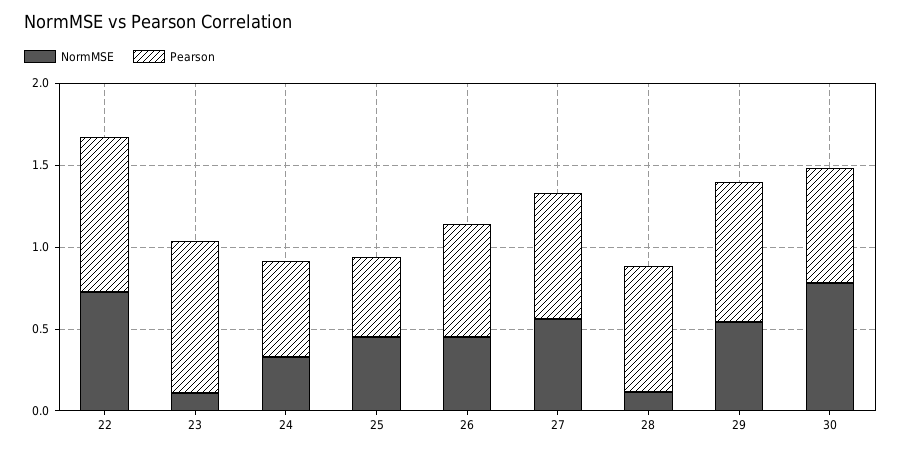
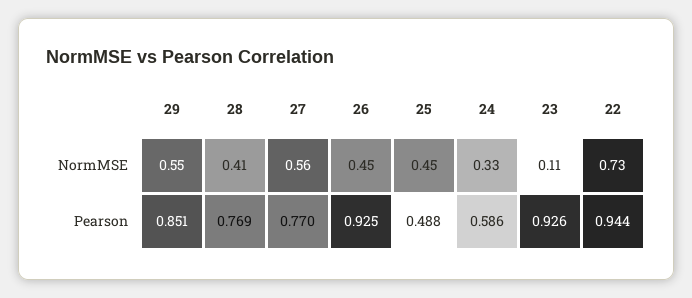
  {
    "NormMSE": {
      "22": 0.73,
      "23": 0.11,
      "24": 0.33,
      "25": 0.45,
      "26": 0.45,
      "27": 0.56,
-     "28": 0.1,
+     "28": 0.41,
-     "29": 0.55,
+     "29": 0.55
-     "30": 0.8
    },
    "Pearson": {
      "22": 0.944,
      "23": 0.926,
      "24": 0.586,
      "25": 0.488,
-     "26": 0.7,
+     "26": 0.925,
      "27": 0.77,
      "28": 0.769,
-     "29": 0.851,
+     "29": 0.851
-     "30": 0.7
    }
  }

